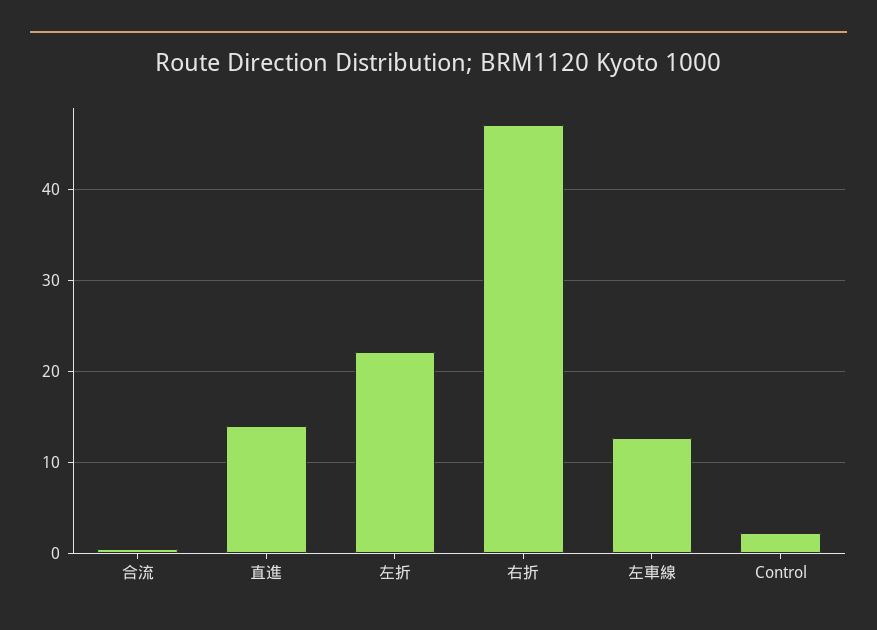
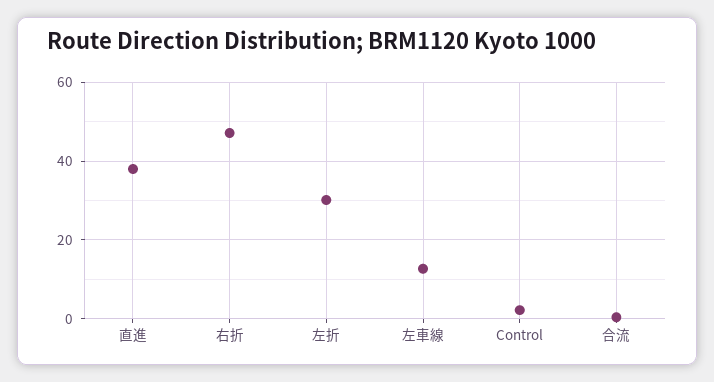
  {
    "合流": 0,
-   "直進": 14,
+   "直進": 38,
-   "左折": 22,
+   "左折": 30,
    "右折": 47,
    "左車線": 13,
    "Control": 2
  }

